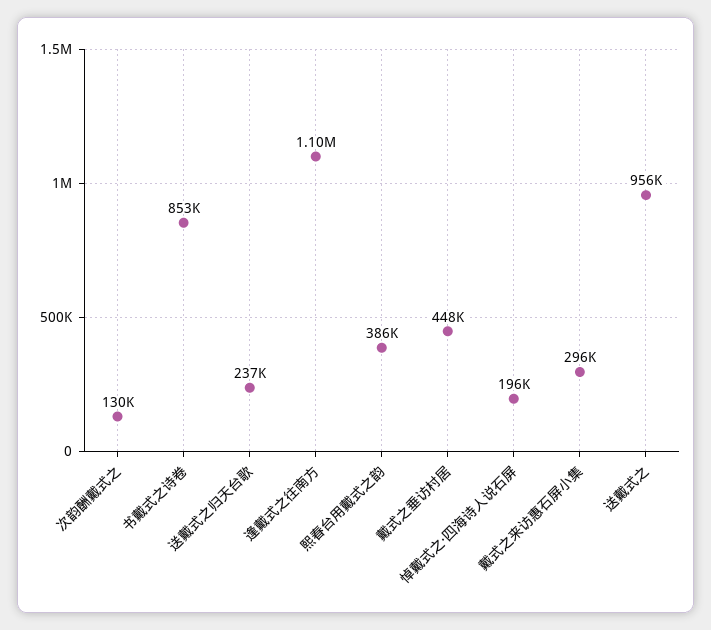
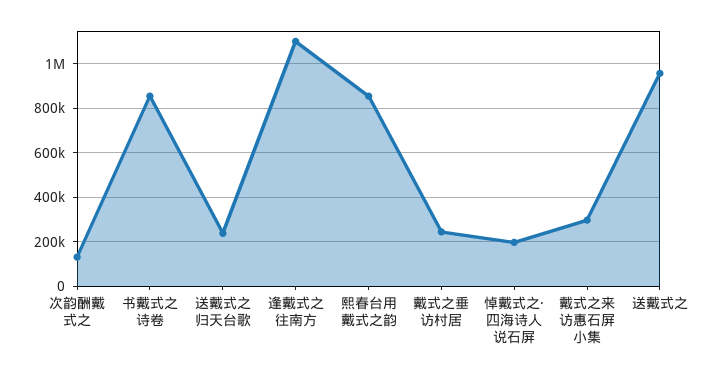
  {
    "次韵酬戴式之": 130000,
    "书戴式之诗卷": 853000,
    "送戴式之归天台歌": 237000,
    "逢戴式之往南方": 1100000,
-   "熙春台用戴式之韵": 386000,
+   "熙春台用戴式之韵": 850000,
-   "戴式之垂访村居": 448000,
+   "戴式之垂访村居": 250000,
    "悼戴式之·四海诗人说石屏": 196000,
    "戴式之来访惠石屏小集": 296000,
    "送戴式之": 956000
  }

